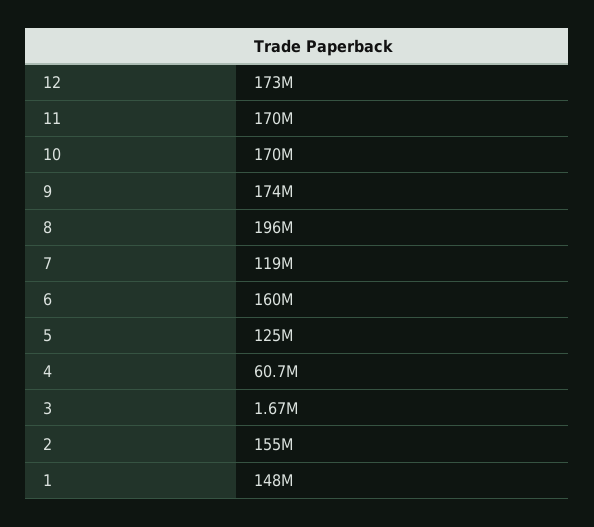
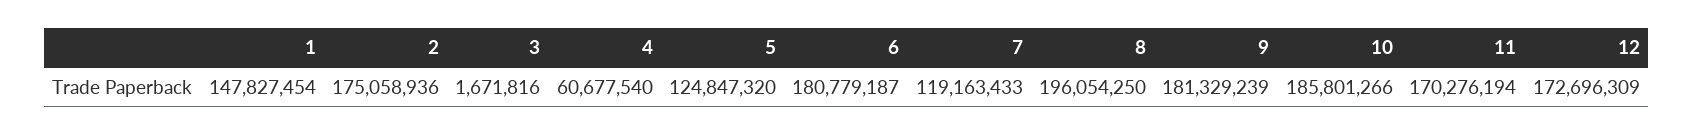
  {
    "12": 172696309,
    "11": 170276194,
-   "10": 170000000,
+   "10": 185801266,
-   "9": 174000000,
+   "9": 181329239,
    "8": 196054250,
    "7": 119163433,
-   "6": 160000000,
+   "6": 180779187,
    "5": 124847320,
    "4": 60677540,
    "3": 1671816,
-   "2": 155000000,
+   "2": 175058936,
    "1": 147827454
  }

